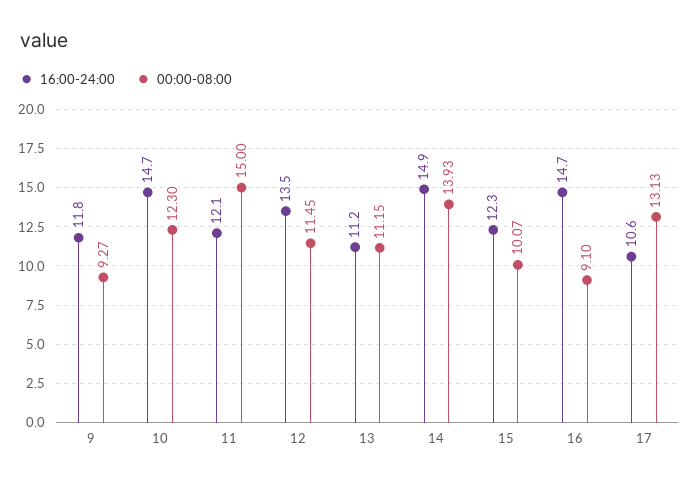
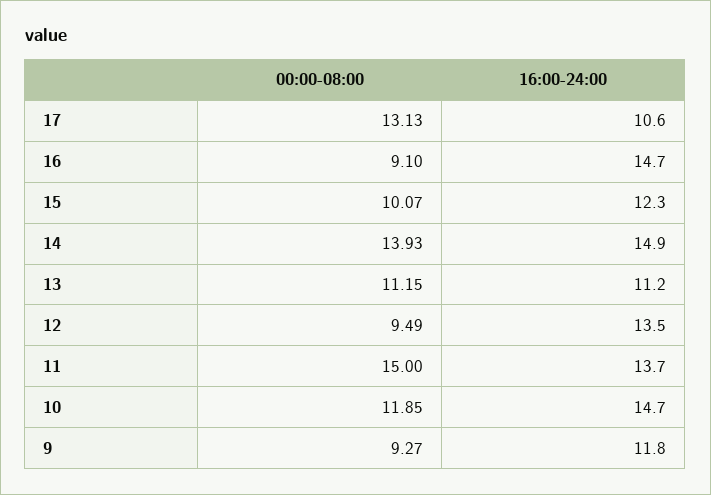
  {
    "16:00-24:00": {
      "9": 11.8,
      "10": 14.7,
-     "11": 12.1,
+     "11": 13.7,
      "12": 13.5,
      "13": 11.2,
      "14": 14.9,
      "15": 12.3,
      "16": 14.7,
      "17": 10.6
    },
    "00:00-08:00": {
      "9": 9.27,
-     "10": 12.3,
+     "10": 11.85,
      "11": 15,
-     "12": 11.45,
+     "12": 9.49,
      "13": 11.15,
      "14": 13.93,
      "15": 10.07,
      "16": 9.1,
      "17": 13.13
    }
  }

